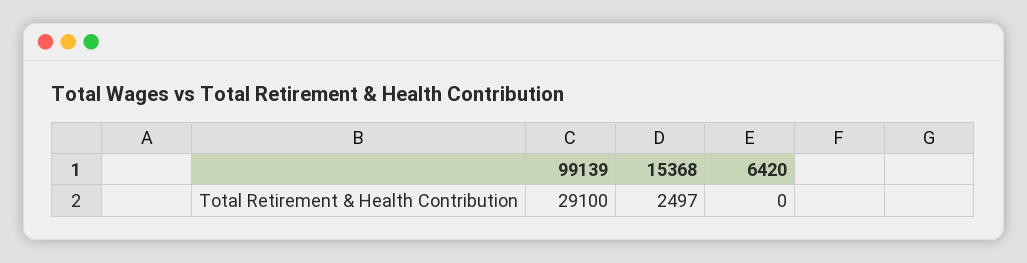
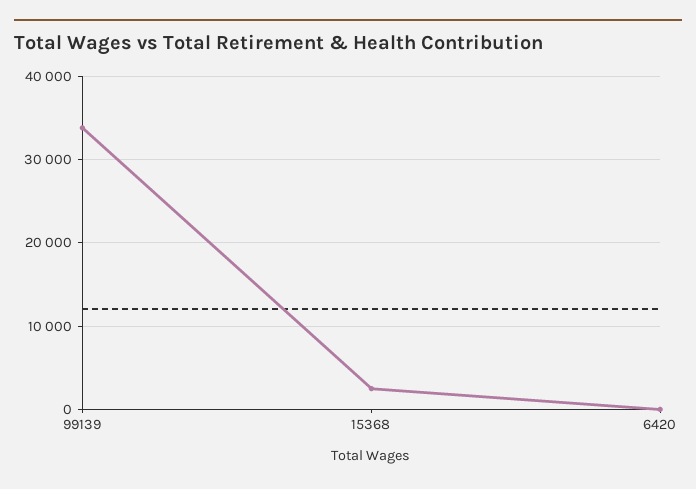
  {
-   "99139": 29100,
+   "99139": 34000,
    "15368": 2497,
    "6420": 0
  }

